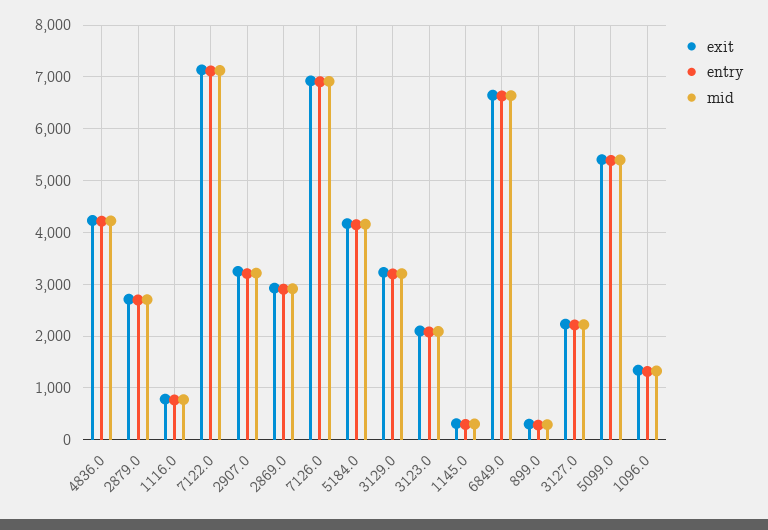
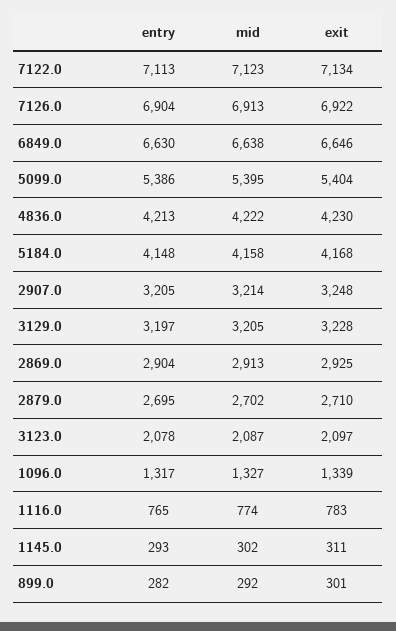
  {
    "exit": {
      "4836.0": 4230,
      "2879.0": 2710,
      "1116.0": 783,
      "7122.0": 7134,
      "2907.0": 3248,
      "2869.0": 2925,
      "7126.0": 6922,
      "5184.0": 4168,
      "3129.0": 3228,
      "3123.0": 2097,
      "1145.0": 311,
      "6849.0": 6646,
      "899.0": 301,
-     "3127.0": 2200,
      "5099.0": 5404,
      "1096.0": 1339
    },
    "entry": {
      "4836.0": 4213,
      "2879.0": 2695,
      "1116.0": 765,
      "7122.0": 7113,
      "2907.0": 3205,
      "2869.0": 2904,
      "7126.0": 6904,
      "5184.0": 4148,
      "3129.0": 3197,
      "3123.0": 2078,
      "1145.0": 293,
      "6849.0": 6630,
      "899.0": 282,
-     "3127.0": 2200,
      "5099.0": 5386,
      "1096.0": 1317
    },
    "mid": {
      "4836.0": 4222,
      "2879.0": 2702,
      "1116.0": 774,
      "7122.0": 7123,
      "2907.0": 3214,
      "2869.0": 2913,
      "7126.0": 6913,
      "5184.0": 4158,
      "3129.0": 3205,
      "3123.0": 2087,
      "1145.0": 302,
      "6849.0": 6638,
      "899.0": 292,
-     "3127.0": 2200,
      "5099.0": 5395,
      "1096.0": 1327
    }
  }

